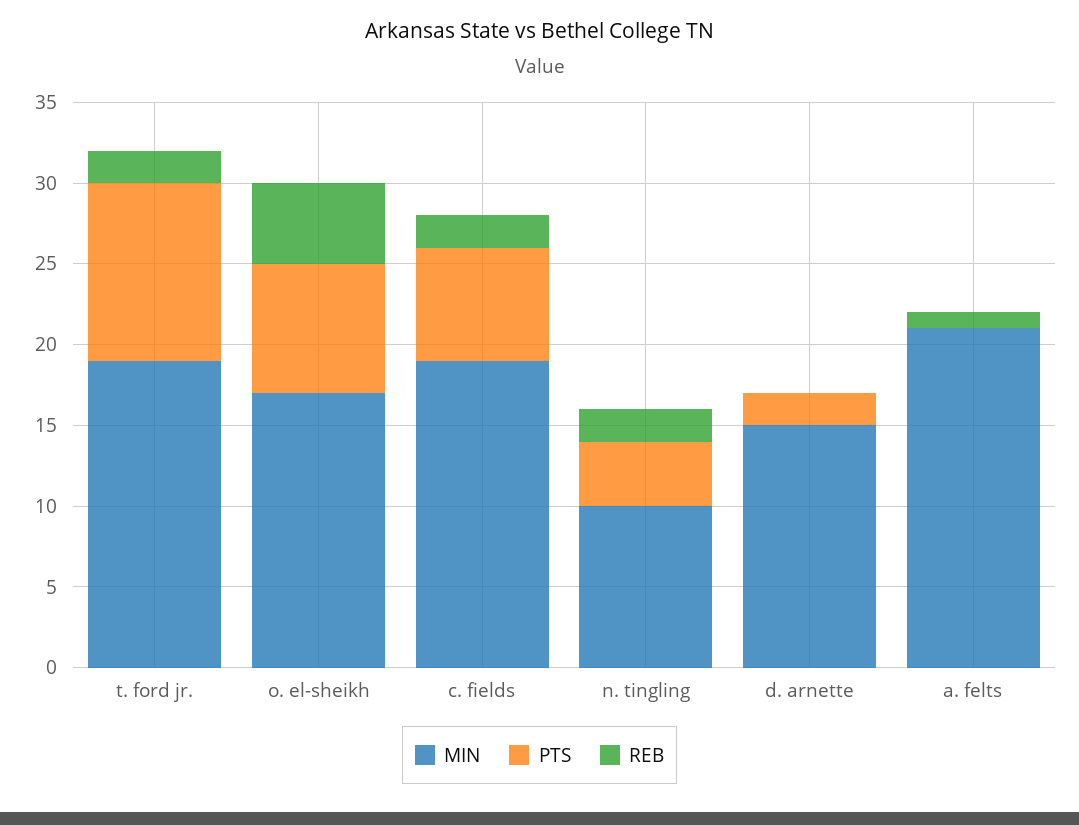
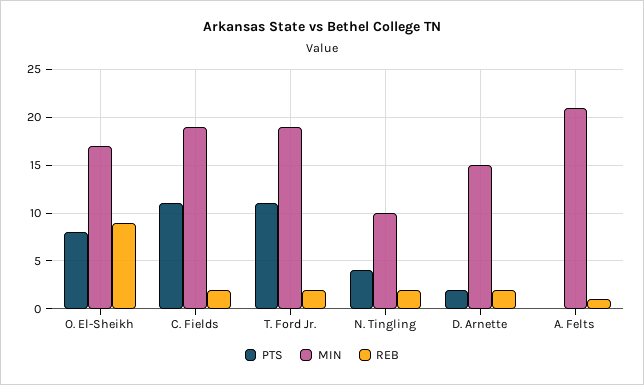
  {
    "MIN": {
      "t. ford jr.": 19,
      "o. el-sheikh": 17,
      "c. fields": 19,
      "n. tingling": 10,
      "d. arnette": 15,
      "a. felts": 21
    },
    "PTS": {
      "t. ford jr.": 11,
      "o. el-sheikh": 8,
-     "c. fields": 7,
+     "c. fields": 11,
      "n. tingling": 4,
      "d. arnette": 2,
      "a. felts": 0
    },
    "REB": {
      "t. ford jr.": 2,
-     "o. el-sheikh": 5,
+     "o. el-sheikh": 9,
      "c. fields": 2,
      "n. tingling": 2,
-     "d. arnette": 0,
+     "d. arnette": 2,
      "a. felts": 1
    }
  }

